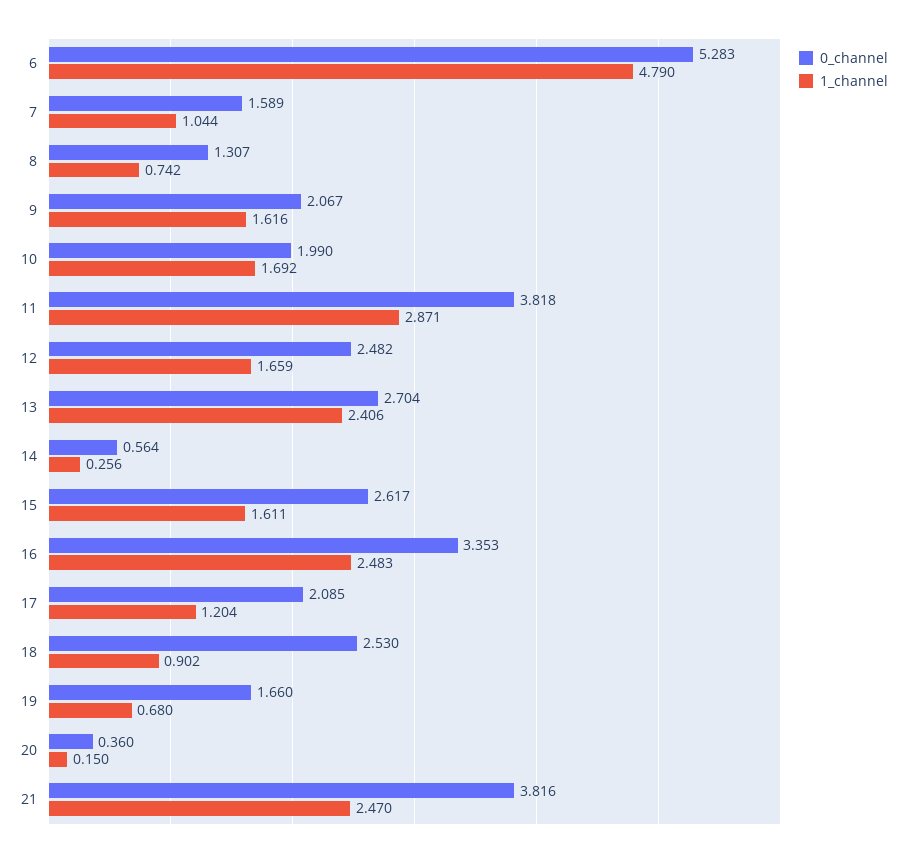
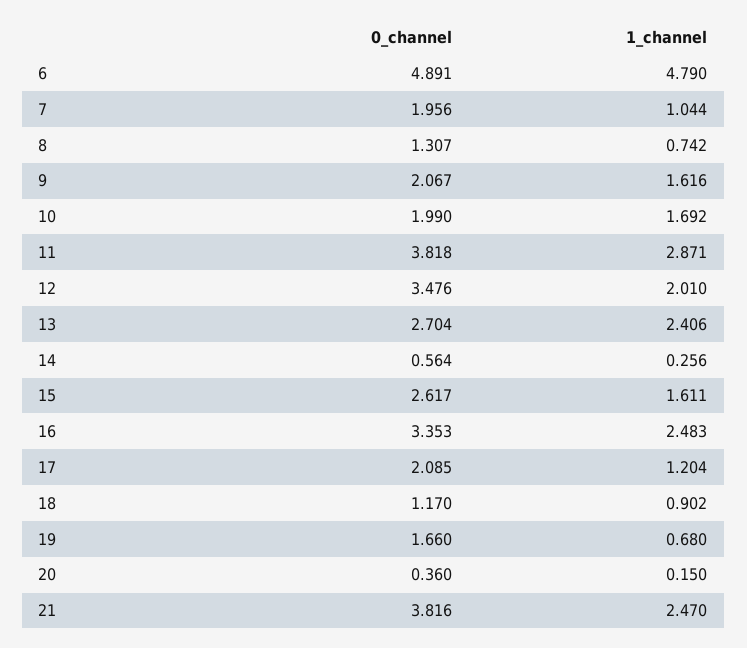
  {
    "0_channel": {
-     "6": 5.283,
+     "6": 4.891,
-     "7": 1.589,
+     "7": 1.956,
      "8": 1.307,
      "9": 2.067,
      "10": 1.99,
      "11": 3.818,
-     "12": 2.482,
+     "12": 3.476,
      "13": 2.704,
      "14": 0.564,
      "15": 2.617,
      "16": 3.353,
      "17": 2.085,
-     "18": 2.53,
+     "18": 1.17,
      "19": 1.66,
      "20": 0.36,
      "21": 3.816
    },
    "1_channel": {
      "6": 4.79,
      "7": 1.044,
      "8": 0.742,
      "9": 1.616,
      "10": 1.692,
      "11": 2.871,
-     "12": 1.659,
+     "12": 2.01,
      "13": 2.406,
      "14": 0.256,
      "15": 1.611,
      "16": 2.483,
      "17": 1.204,
      "18": 0.902,
      "19": 0.68,
      "20": 0.15,
      "21": 2.47
    }
  }

